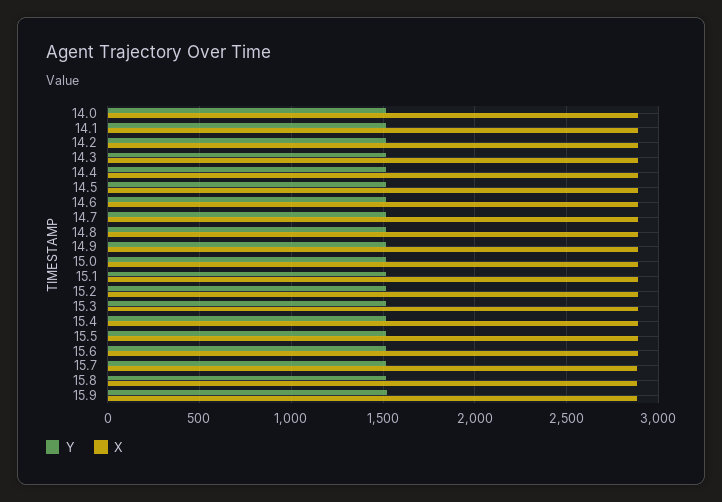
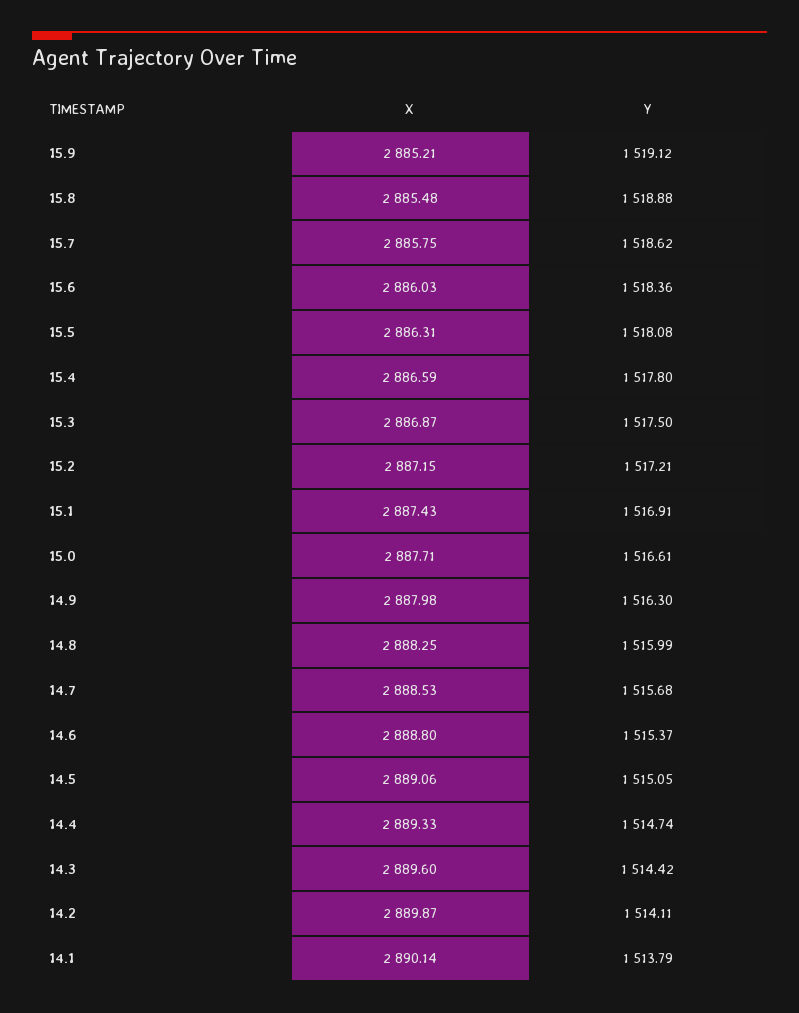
  {
    "Y": {
-     "14.0": 1500,
      "14.1": 1513.79,
      "14.2": 1514.11,
      "14.3": 1514.42,
      "14.4": 1514.74,
      "14.5": 1515.05,
      "14.6": 1515.37,
      "14.7": 1515.68,
      "14.8": 1515.99,
      "14.9": 1516.3,
      "15.0": 1516.61,
      "15.1": 1516.91,
      "15.2": 1517.21,
      "15.3": 1517.5,
      "15.4": 1517.8,
      "15.5": 1518.08,
      "15.6": 1518.36,
      "15.7": 1518.62,
      "15.8": 1518.88,
      "15.9": 1519.12
    },
    "X": {
-     "14.0": 2900,
      "14.1": 2890.14,
      "14.2": 2889.87,
      "14.3": 2889.6,
      "14.4": 2889.33,
      "14.5": 2889.06,
      "14.6": 2888.8,
      "14.7": 2888.53,
      "14.8": 2888.25,
      "14.9": 2887.98,
      "15.0": 2887.71,
      "15.1": 2887.43,
      "15.2": 2887.15,
      "15.3": 2886.87,
      "15.4": 2886.59,
      "15.5": 2886.31,
      "15.6": 2886.03,
      "15.7": 2885.75,
      "15.8": 2885.48,
      "15.9": 2885.21
    }
  }

